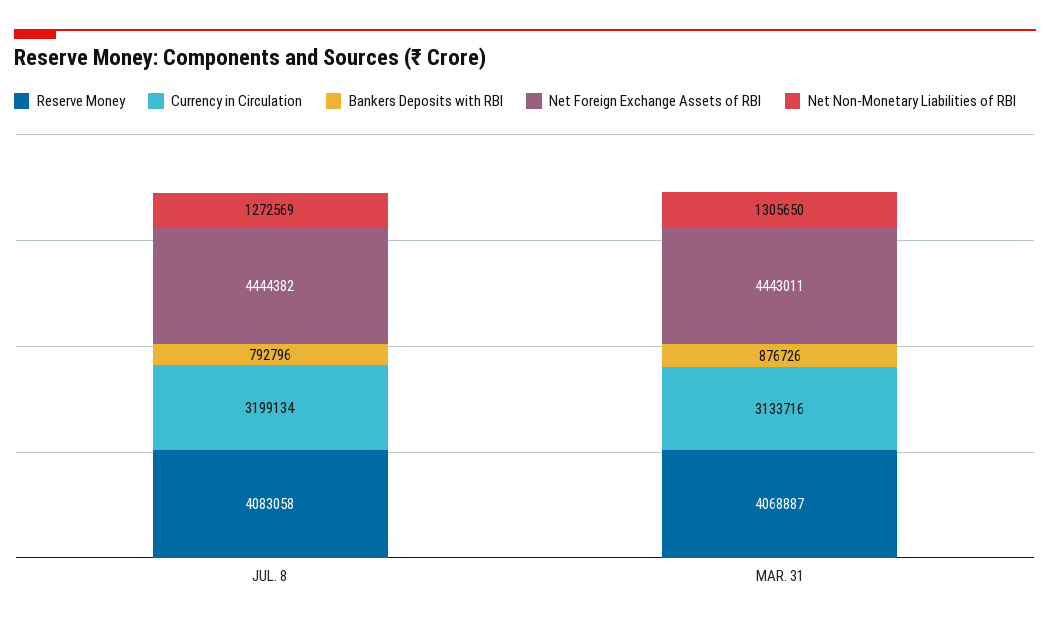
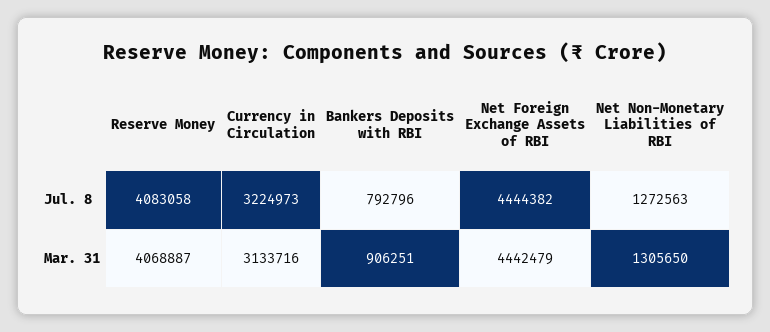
  {
    "Reserve Money": {
      "JUL. 8": 4083058,
      "MAR. 31": 4068887
    },
    "Currency in Circulation": {
-     "JUL. 8": 3199134,
+     "JUL. 8": 3224973,
      "MAR. 31": 3133716
    },
    "Bankers Deposits with RBI": {
      "JUL. 8": 792796,
-     "MAR. 31": 876726
+     "MAR. 31": 906251
    },
    "Net Foreign Exchange Assets of RBI": {
      "JUL. 8": 4444382,
-     "MAR. 31": 4443011
+     "MAR. 31": 4442479
    },
    "Net Non-Monetary Liabilities of RBI": {
-     "JUL. 8": 1272569,
+     "JUL. 8": 1272563,
      "MAR. 31": 1305650
    }
  }

